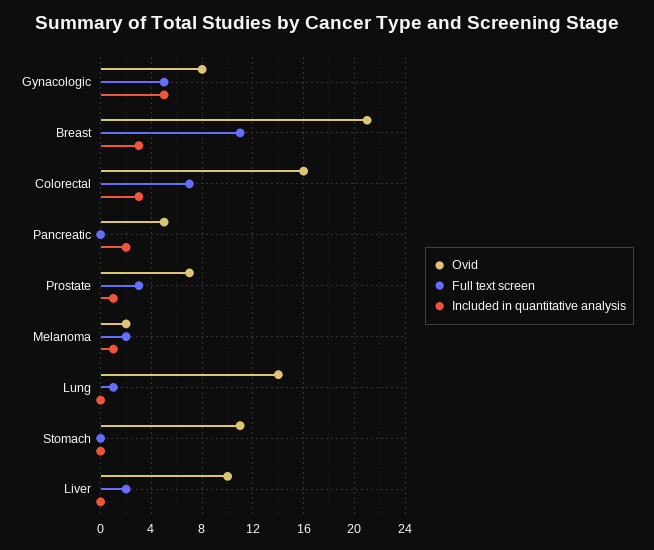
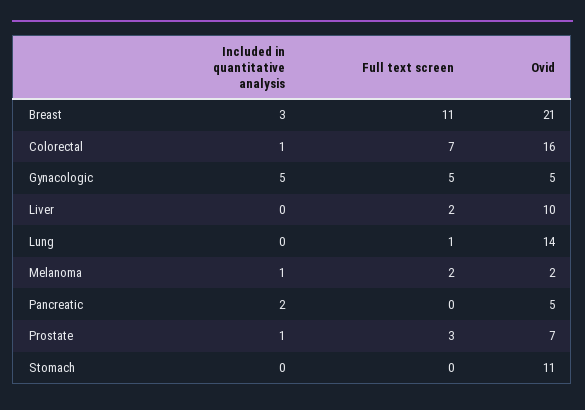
  {
    "Ovid": {
-     "Gynacologic": 8,
+     "Gynacologic": 5,
      "Breast": 21,
      "Colorectal": 16,
      "Pancreatic": 5,
      "Prostate": 7,
      "Melanoma": 2,
      "Lung": 14,
      "Stomach": 11,
      "Liver": 10
    },
    "Full text screen": {
      "Gynacologic": 5,
      "Breast": 11,
      "Colorectal": 7,
      "Pancreatic": 0,
      "Prostate": 3,
      "Melanoma": 2,
      "Lung": 1,
      "Stomach": 0,
      "Liver": 2
    },
    "Included in quantitative analysis": {
      "Gynacologic": 5,
      "Breast": 3,
-     "Colorectal": 3,
+     "Colorectal": 1,
      "Pancreatic": 2,
      "Prostate": 1,
      "Melanoma": 1,
      "Lung": 0,
      "Stomach": 0,
      "Liver": 0
    }
  }

